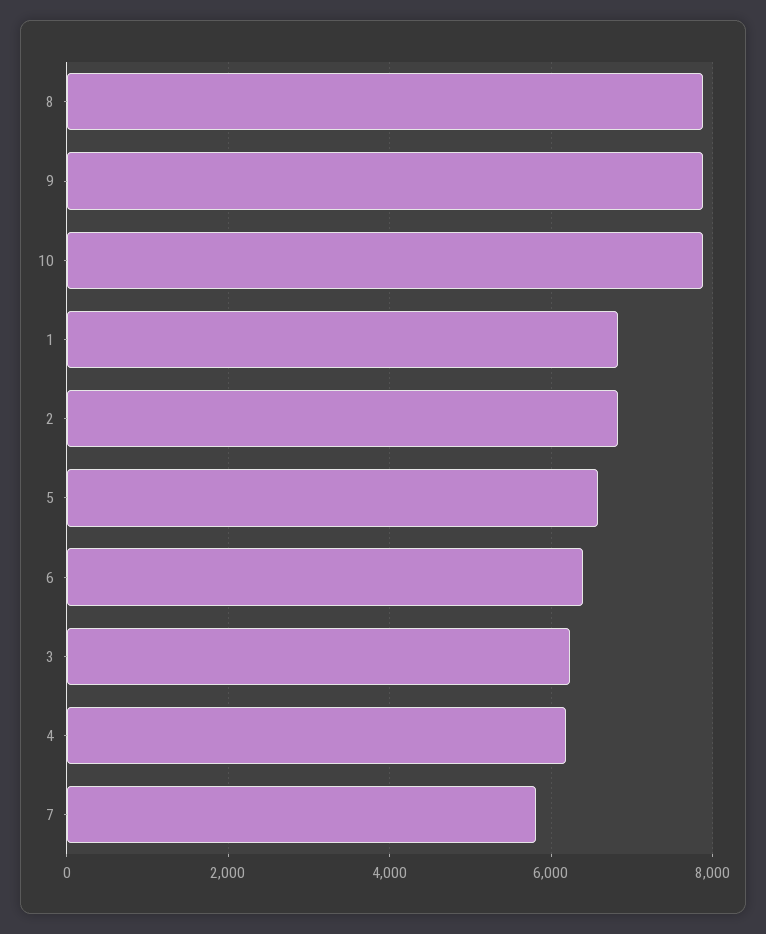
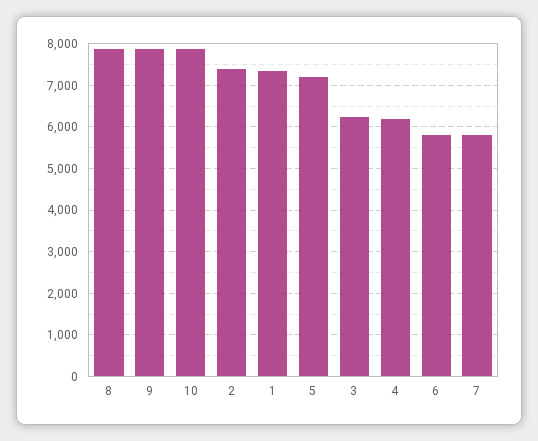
  {
    "8": 7800,
    "9": 7800,
    "10": 7800,
-   "1": 6800,
+   "1": 7400,
-   "2": 6800,
+   "2": 7400,
-   "5": 6600,
+   "5": 7200,
-   "6": 6400,
+   "6": 5800,
    "3": 6200,
    "4": 6200,
    "7": 5800
  }

